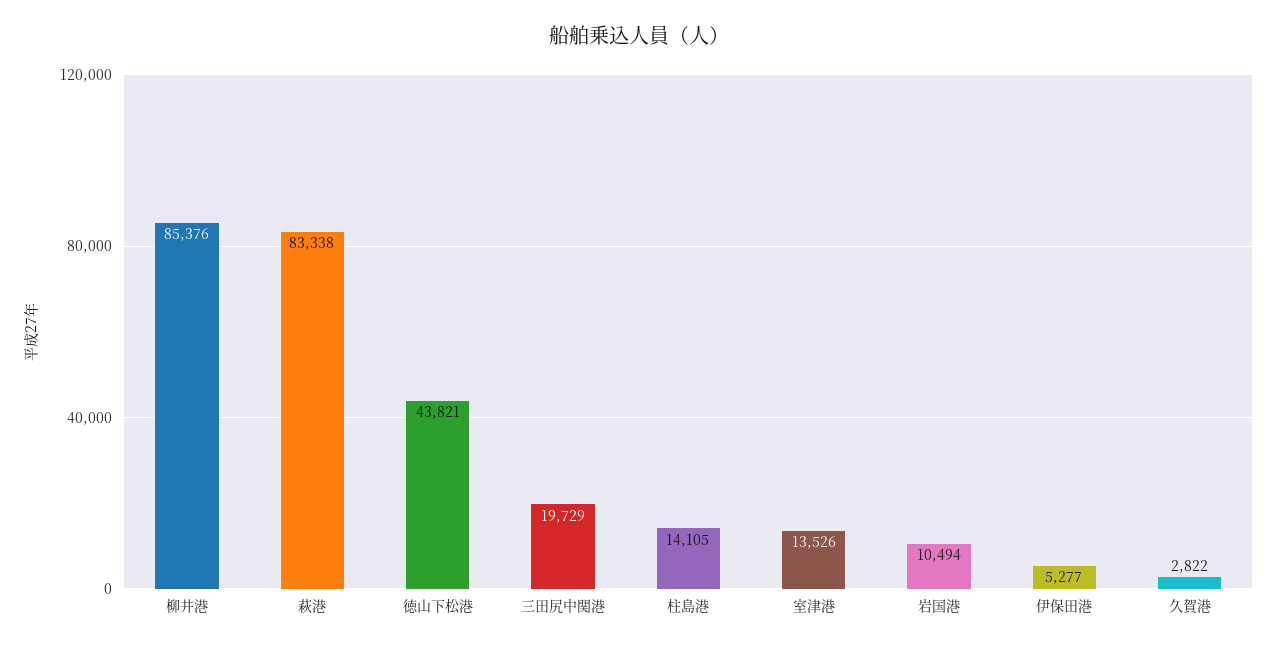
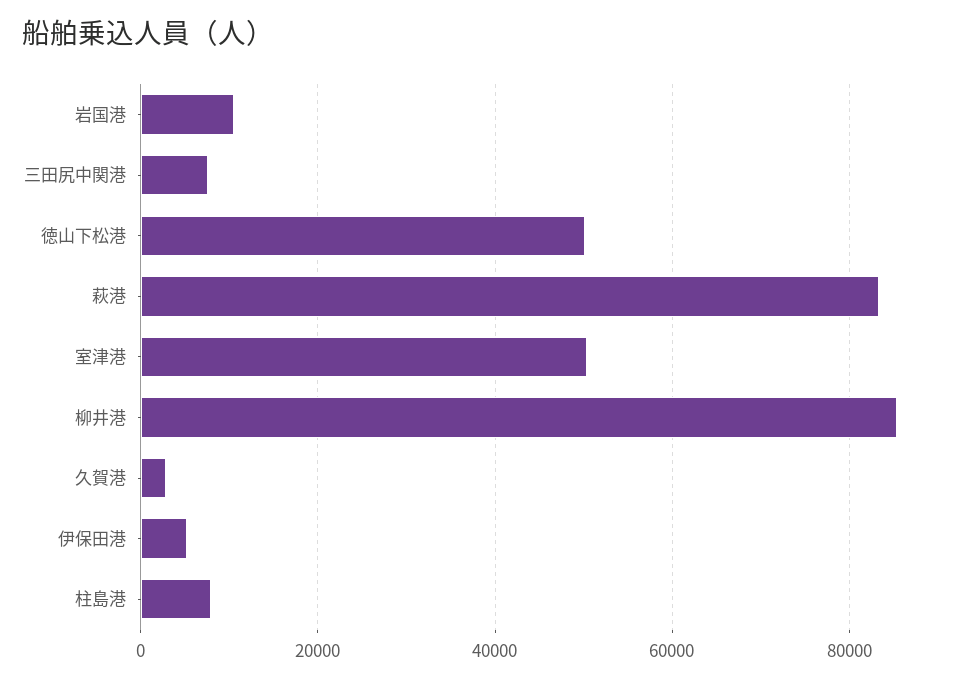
  {
    "柳井港": 85376,
    "萩港": 83338,
-   "徳山下松港": 43821,
+   "徳山下松港": 50000,
-   "三田尻中関港": 19729,
+   "三田尻中関港": 8000,
-   "柱島港": 14105,
+   "柱島港": 8000,
-   "室津港": 13526,
+   "室津港": 50000,
    "岩国港": 10494,
    "伊保田港": 5277,
    "久賀港": 2822
  }

